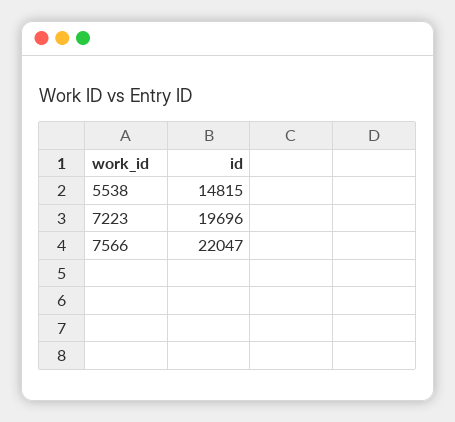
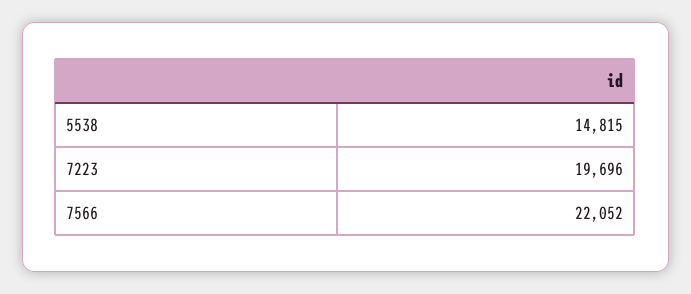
  {
    "5538": 14815,
    "7223": 19696,
-   "7566": 22047
+   "7566": 22052
  }

